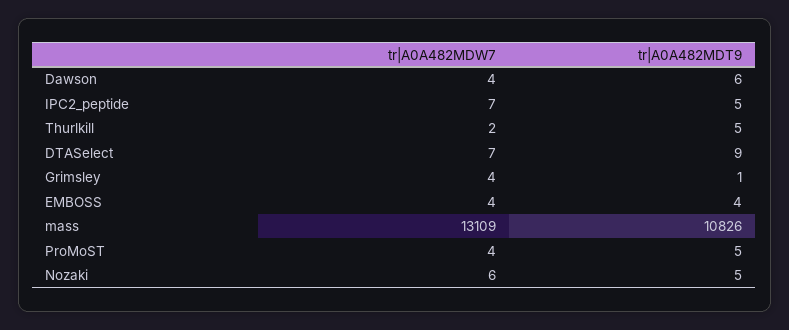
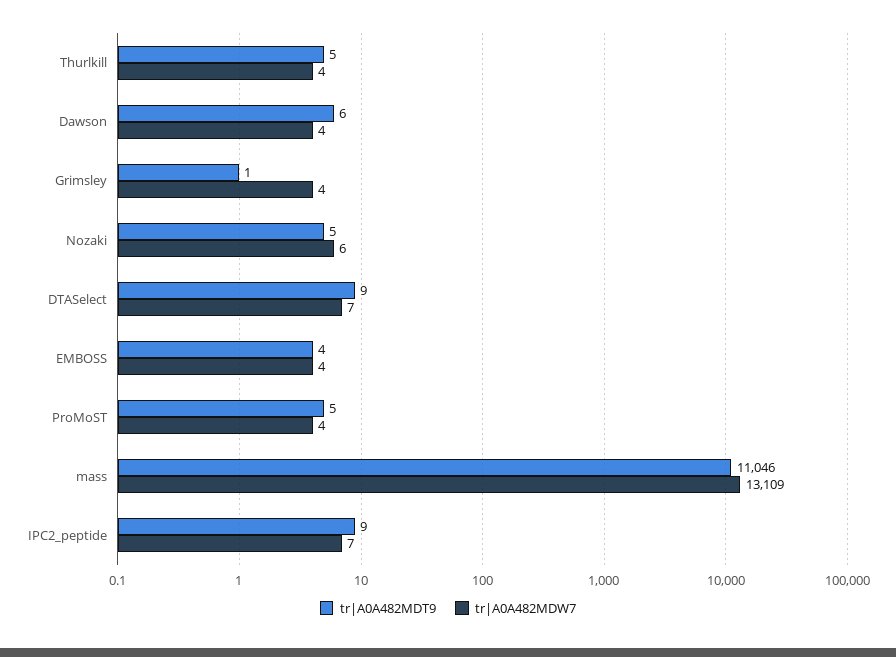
  {
    "tr|A0A482MDW7": {
      "Dawson": 4,
      "IPC2_peptide": 7,
-     "Thurlkill": 2,
+     "Thurlkill": 4,
      "DTASelect": 7,
      "Grimsley": 4,
      "EMBOSS": 4,
      "mass": 13109,
      "ProMoST": 4,
      "Nozaki": 6
    },
    "tr|A0A482MDT9": {
      "Dawson": 6,
-     "IPC2_peptide": 5,
+     "IPC2_peptide": 9,
      "Thurlkill": 5,
      "DTASelect": 9,
      "Grimsley": 1,
      "EMBOSS": 4,
-     "mass": 10826,
+     "mass": 11046,
      "ProMoST": 5,
      "Nozaki": 5
    }
  }

